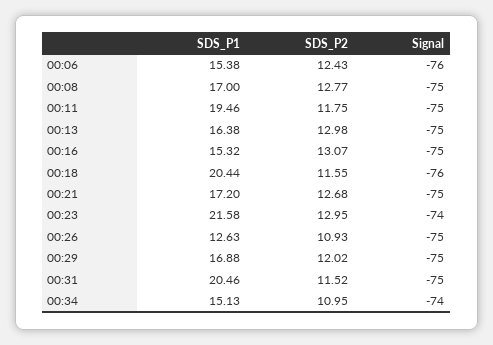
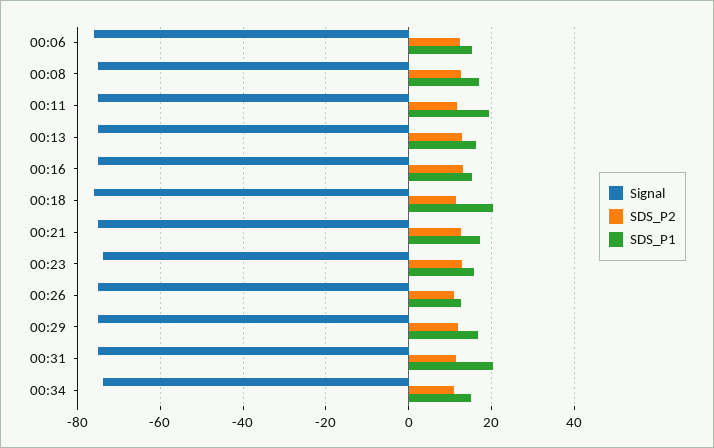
  {
    "SDS_P1": {
      "00:06": 15.38,
      "00:08": 17,
      "00:11": 19.46,
      "00:13": 16.38,
      "00:16": 15.32,
      "00:18": 20.44,
      "00:21": 17.2,
-     "00:23": 21.58,
+     "00:23": 16,
      "00:26": 12.63,
      "00:29": 16.88,
      "00:31": 20.46,
      "00:34": 15.13
    },
    "SDS_P2": {
      "00:06": 12.43,
      "00:08": 12.77,
      "00:11": 11.75,
      "00:13": 12.98,
      "00:16": 13.07,
      "00:18": 11.55,
      "00:21": 12.68,
      "00:23": 12.95,
      "00:26": 10.93,
      "00:29": 12.02,
      "00:31": 11.52,
      "00:34": 10.95
    },
    "Signal": {
      "00:06": -76,
      "00:08": -75,
      "00:11": -75,
      "00:13": -75,
      "00:16": -75,
      "00:18": -76,
      "00:21": -75,
      "00:23": -74,
      "00:26": -75,
      "00:29": -75,
      "00:31": -75,
      "00:34": -74
    }
  }

